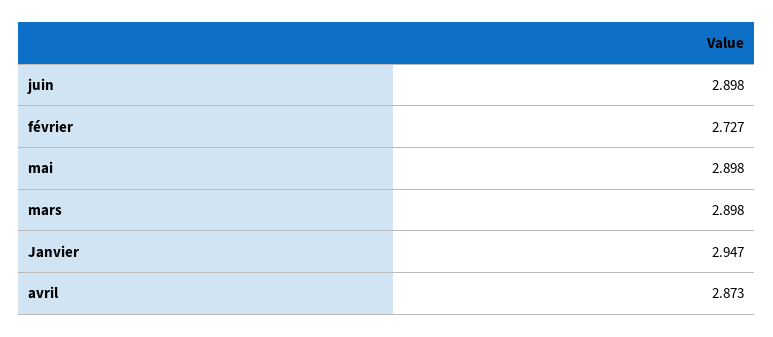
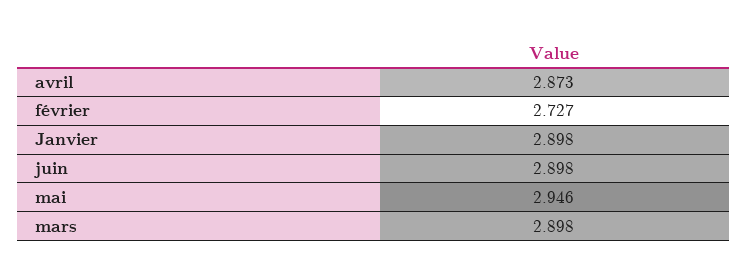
  {
    "juin": 2.898,
    "février": 2.727,
-   "mai": 2.898,
+   "mai": 2.946,
    "mars": 2.898,
-   "Janvier": 2.947,
+   "Janvier": 2.898,
    "avril": 2.873
  }

